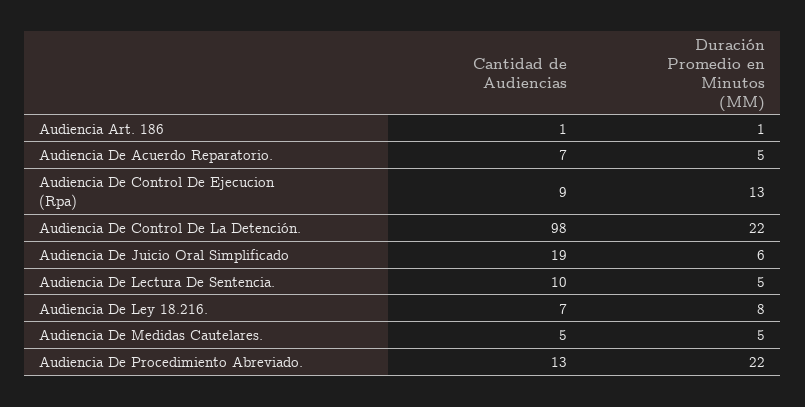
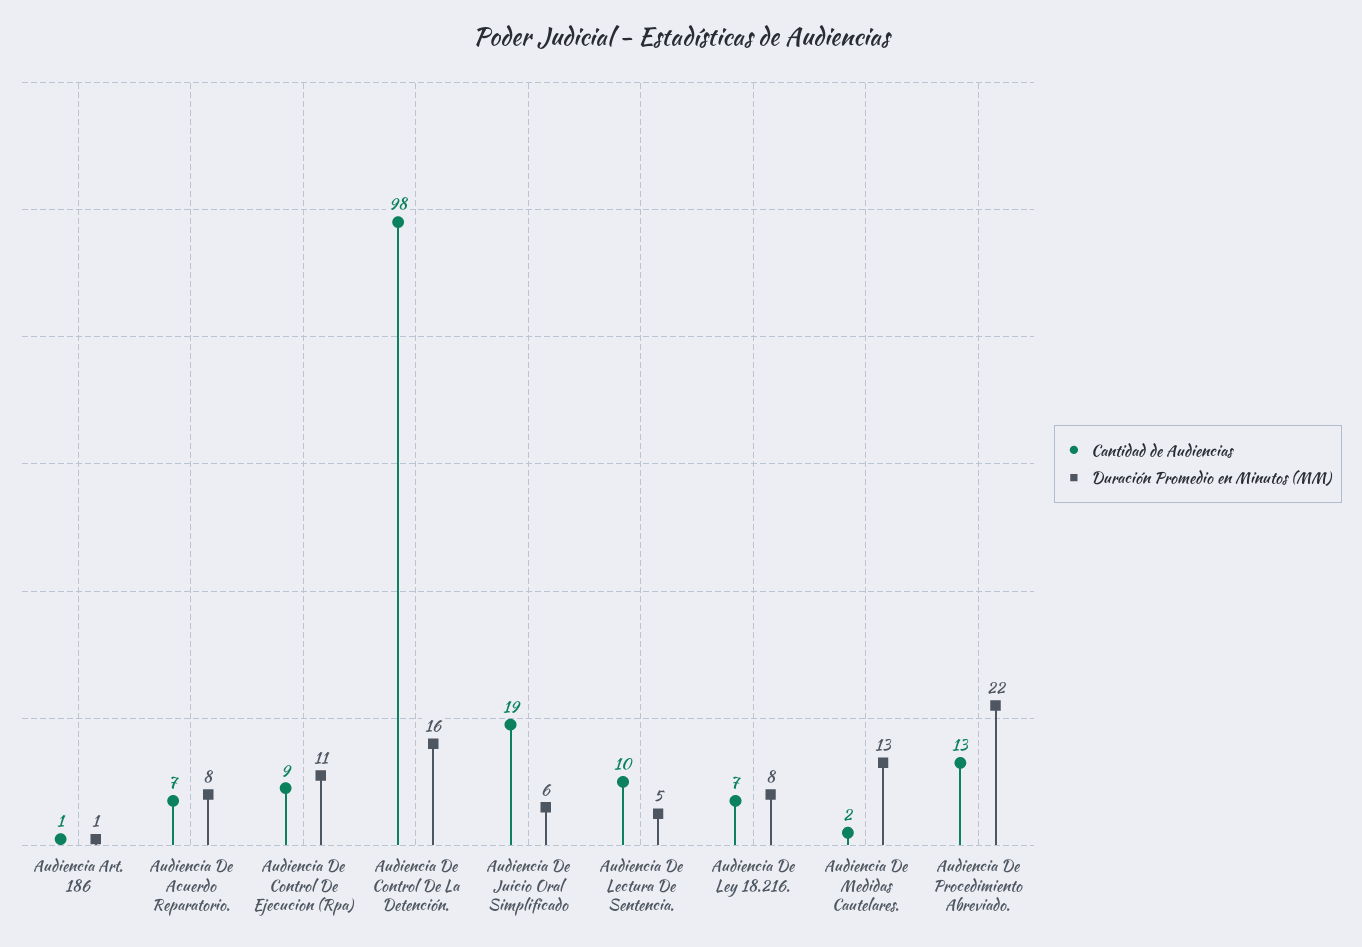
  {
    "Cantidad de Audiencias": {
      "Audiencia Art. 186": 1,
      "Audiencia De Acuerdo Reparatorio.": 7,
      "Audiencia De Control De Ejecucion (Rpa)": 9,
      "Audiencia De Control De La Detención.": 98,
      "Audiencia De Juicio Oral Simplificado": 19,
      "Audiencia De Lectura De Sentencia.": 10,
      "Audiencia De Ley 18.216.": 7,
-     "Audiencia De Medidas Cautelares.": 5,
+     "Audiencia De Medidas Cautelares.": 2,
      "Audiencia De Procedimiento Abreviado.": 13
    },
    "Duración Promedio en Minutos (MM)": {
      "Audiencia Art. 186": 1,
-     "Audiencia De Acuerdo Reparatorio.": 5,
+     "Audiencia De Acuerdo Reparatorio.": 8,
-     "Audiencia De Control De Ejecucion (Rpa)": 13,
+     "Audiencia De Control De Ejecucion (Rpa)": 11,
-     "Audiencia De Control De La Detención.": 22,
+     "Audiencia De Control De La Detención.": 16,
      "Audiencia De Juicio Oral Simplificado": 6,
      "Audiencia De Lectura De Sentencia.": 5,
      "Audiencia De Ley 18.216.": 8,
-     "Audiencia De Medidas Cautelares.": 5,
+     "Audiencia De Medidas Cautelares.": 13,
      "Audiencia De Procedimiento Abreviado.": 22
    }
  }

